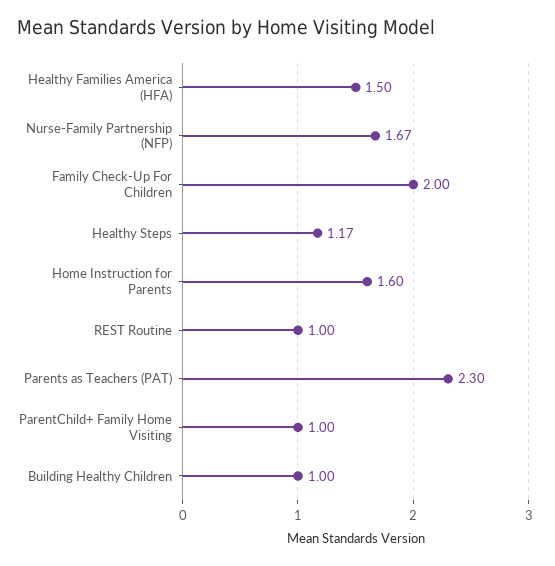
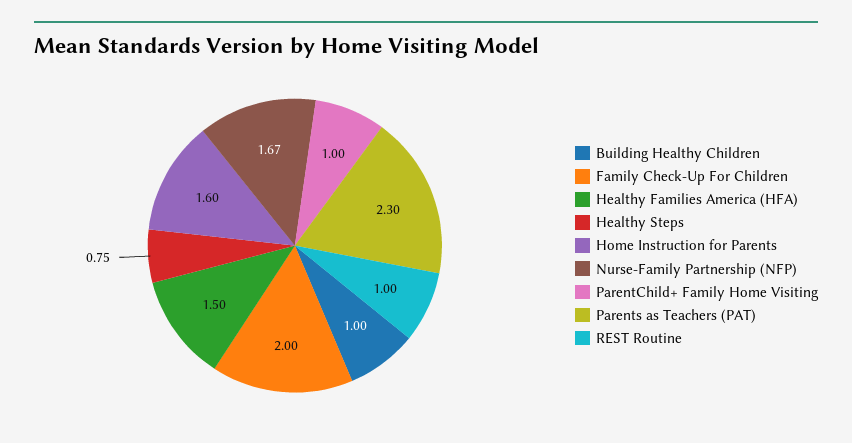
  {
    "Healthy Families America (HFA)": 1.5,
    "Nurse-Family Partnership (NFP)": 1.67,
    "Family Check-Up For Children": 2,
-   "Healthy Steps": 1.17,
+   "Healthy Steps": 0.75,
    "Home Instruction for Parents": 1.6,
    "REST Routine": 1,
    "Parents as Teachers (PAT)": 2.3,
    "ParentChild+ Family Home Visiting": 1,
    "Building Healthy Children": 1
  }

